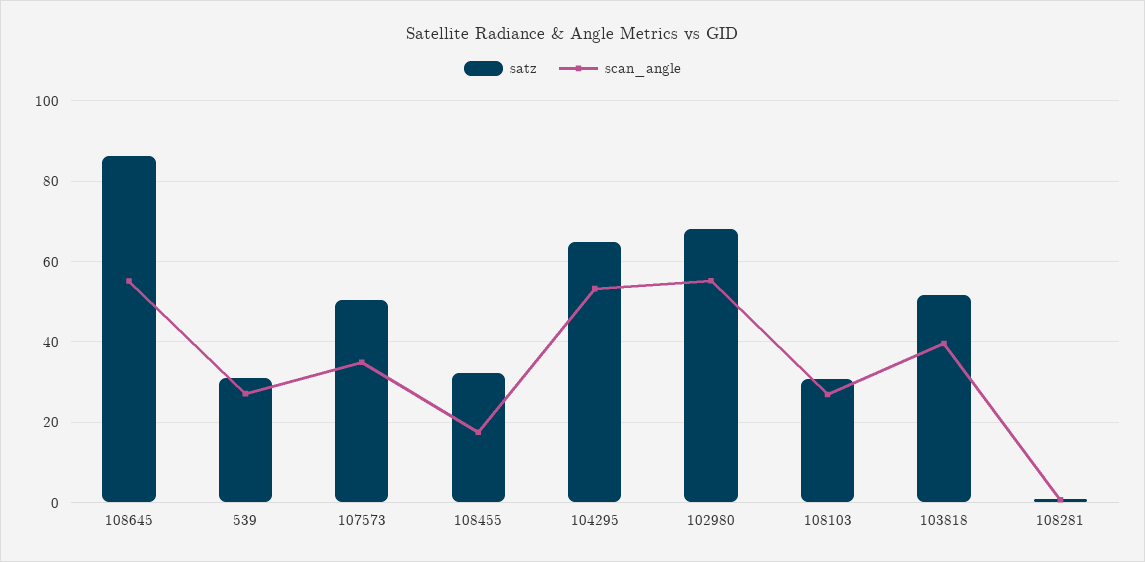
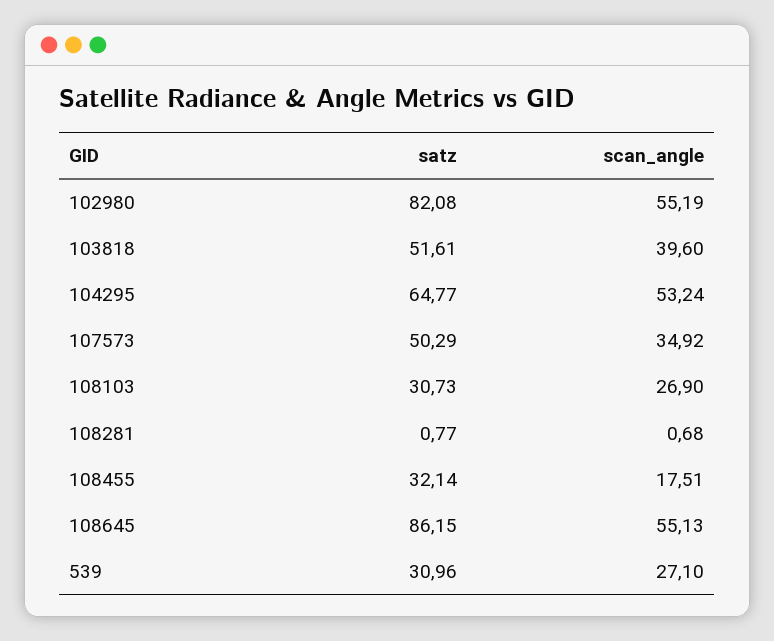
  {
    "satz": {
      "108645": 86.15,
      "539": 30.96,
      "107573": 50.29,
      "108455": 32.14,
      "104295": 64.77,
-     "102980": 68,
+     "102980": 82.08,
      "108103": 30.73,
      "103818": 51.61,
      "108281": 0.77
    },
    "scan_angle": {
      "108645": 55.13,
      "539": 27.1,
      "107573": 34.92,
      "108455": 17.51,
      "104295": 53.24,
      "102980": 55.19,
      "108103": 26.9,
      "103818": 39.6,
      "108281": 0.68
    }
  }

